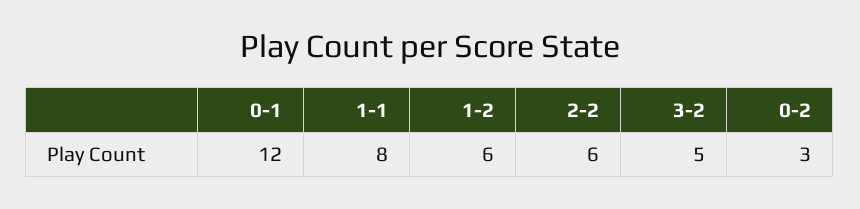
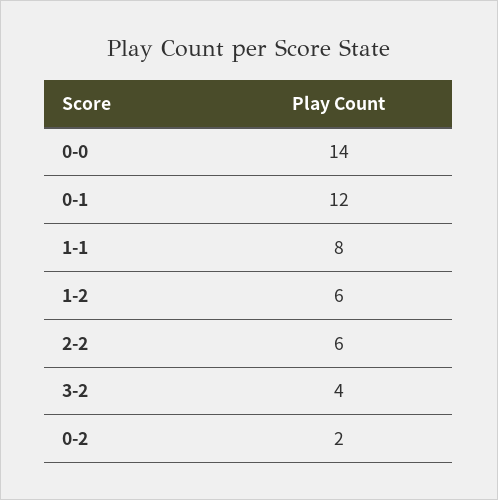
  {
    "0-1": 12,
    "1-1": 8,
    "1-2": 6,
    "2-2": 6,
-   "3-2": 5,
+   "3-2": 4,
-   "0-2": 3
+   "0-2": 2,
+   "0-0": 14
  }

